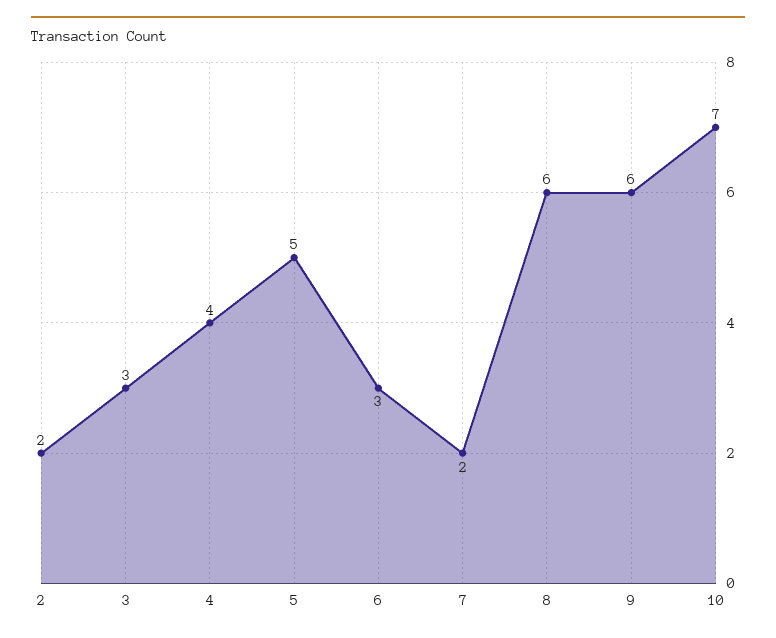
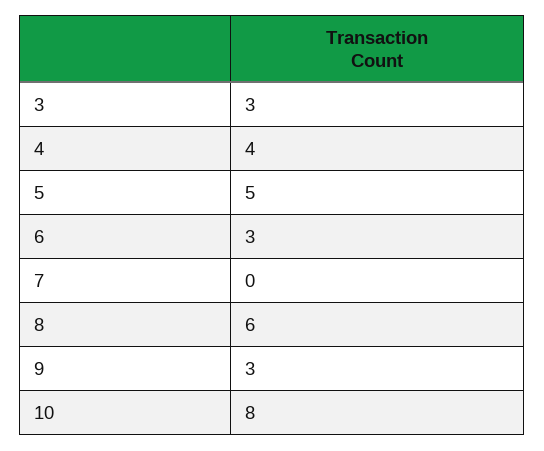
  {
-   "2": 2,
    "3": 3,
    "4": 4,
    "5": 5,
    "6": 3,
-   "7": 2,
+   "7": 0,
    "8": 6,
-   "9": 6,
+   "9": 3,
-   "10": 7
+   "10": 8
  }

